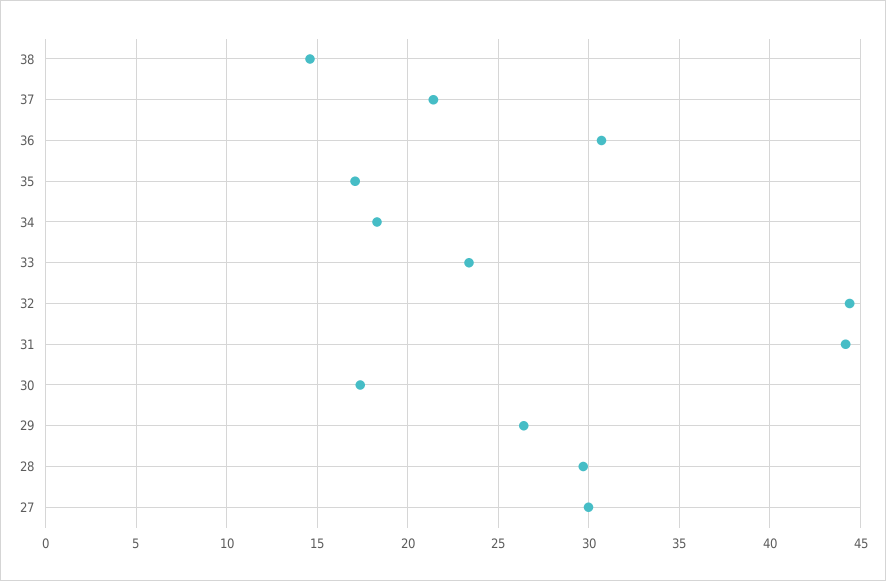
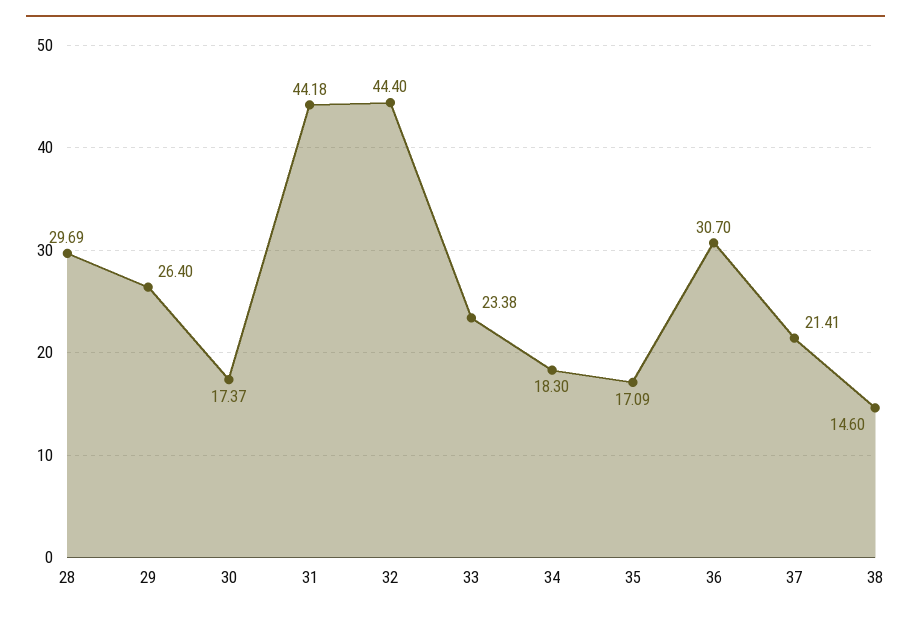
  {
    "38": 14.6,
    "37": 21.41,
    "36": 30.7,
    "35": 17.09,
    "34": 18.3,
    "33": 23.38,
    "32": 44.4,
    "31": 44.18,
    "30": 17.37,
    "29": 26.4,
-   "28": 29.69,
+   "28": 29.69
-   "27": 30
  }

